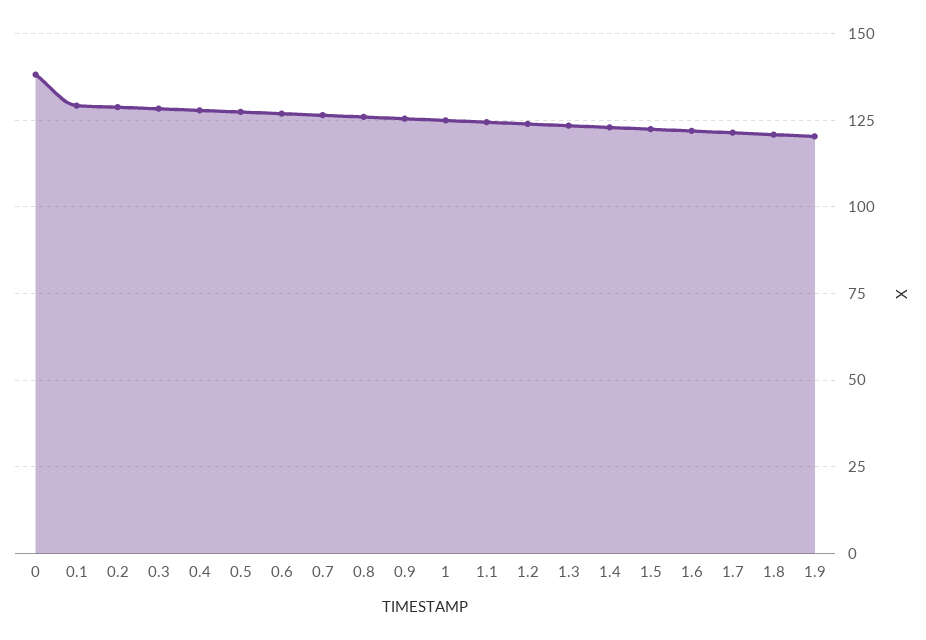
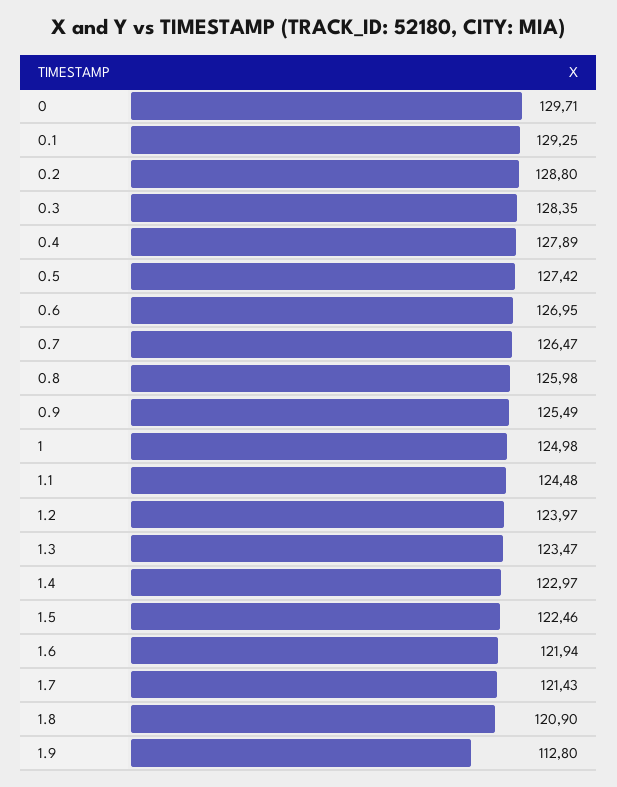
  {
-   "0": 137.5,
+   "0": 129.71,
    "0.1": 129.25,
    "0.2": 128.8,
    "0.3": 128.35,
    "0.4": 127.89,
    "0.5": 127.42,
    "0.6": 126.95,
    "0.7": 126.47,
    "0.8": 125.98,
    "0.9": 125.49,
    "1": 124.98,
    "1.1": 124.48,
    "1.2": 123.97,
    "1.3": 123.47,
    "1.4": 122.97,
    "1.5": 122.46,
    "1.6": 121.94,
    "1.7": 121.43,
    "1.8": 120.9,
-   "1.9": 120
+   "1.9": 112.8
  }

